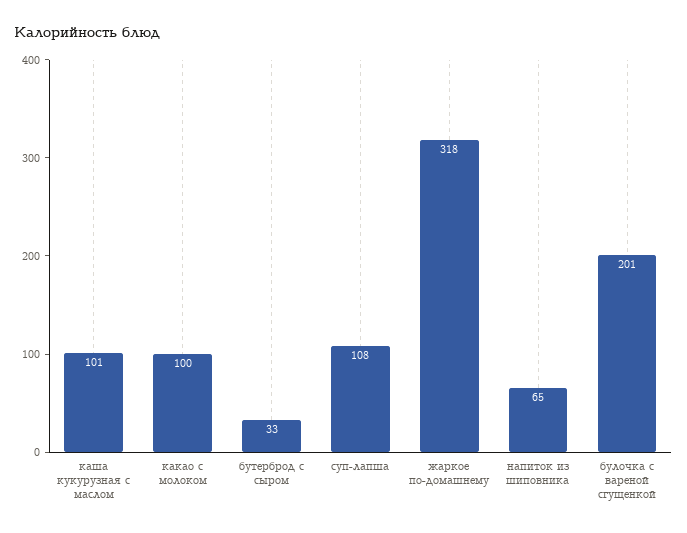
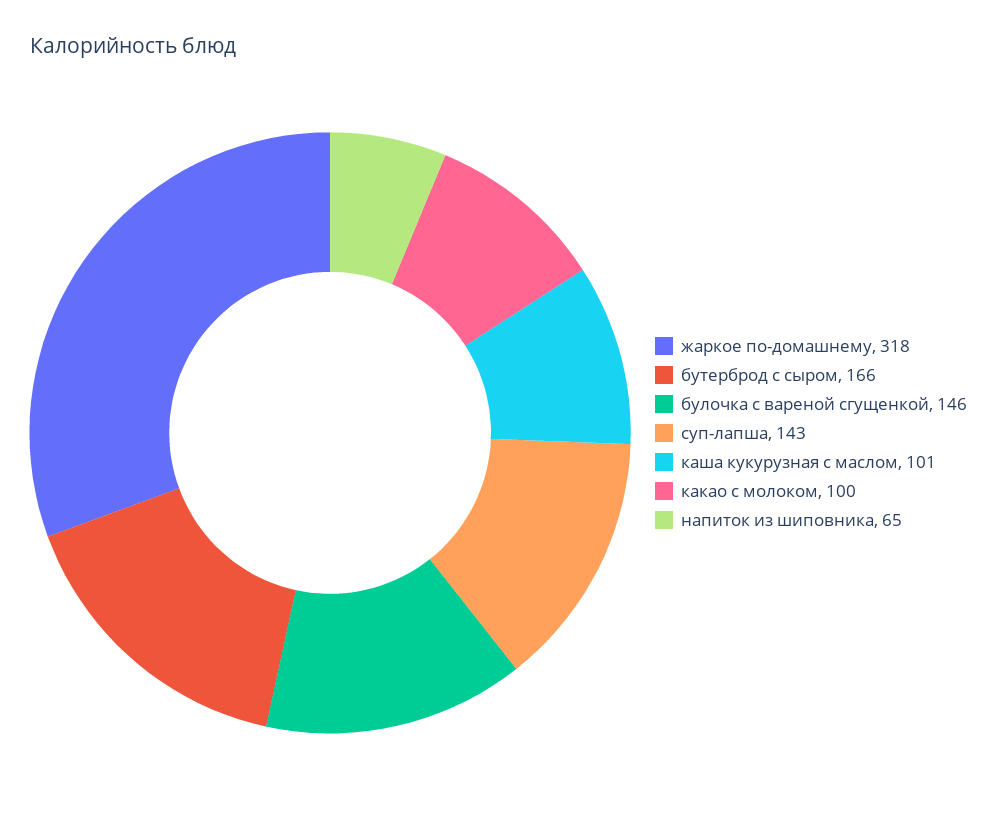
  {
    "каша кукурузная с маслом": 101,
    "какао с молоком": 100,
-   "бутерброд с сыром": 33,
+   "бутерброд с сыром": 166,
-   "суп-лапша": 108,
+   "суп-лапша": 143,
    "жаркое по-домашнему": 318,
    "напиток из шиповника": 65,
-   "булочка с вареной сгущенкой": 201
+   "булочка с вареной сгущенкой": 146
  }

